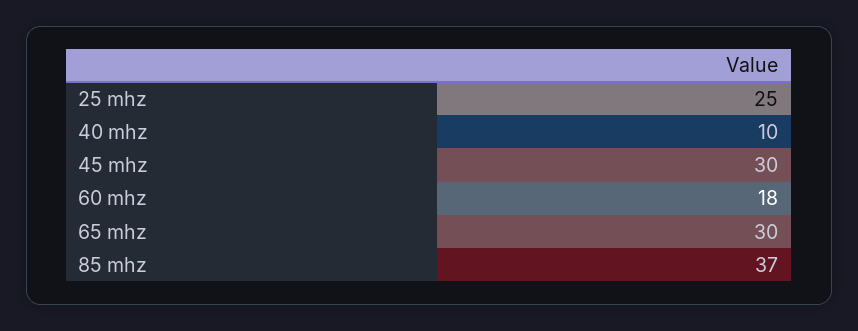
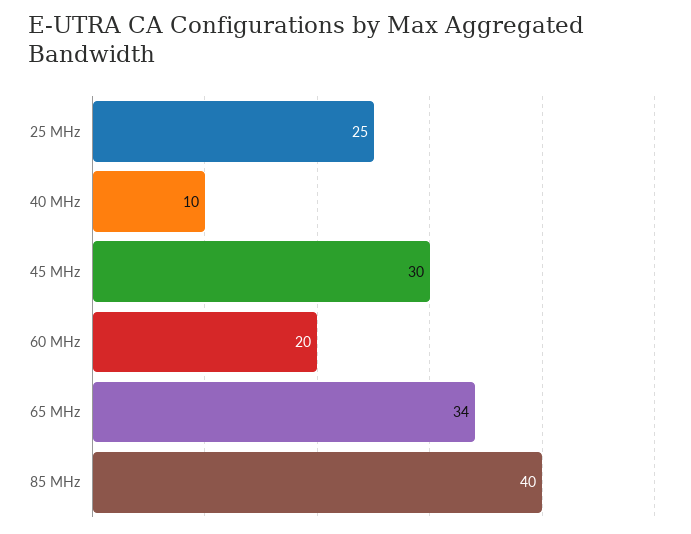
  {
    "25 mhz": 25,
    "40 mhz": 10,
    "45 mhz": 30,
-   "60 mhz": 18,
+   "60 mhz": 20,
-   "65 mhz": 30,
+   "65 mhz": 34,
-   "85 mhz": 37
+   "85 mhz": 40
  }

